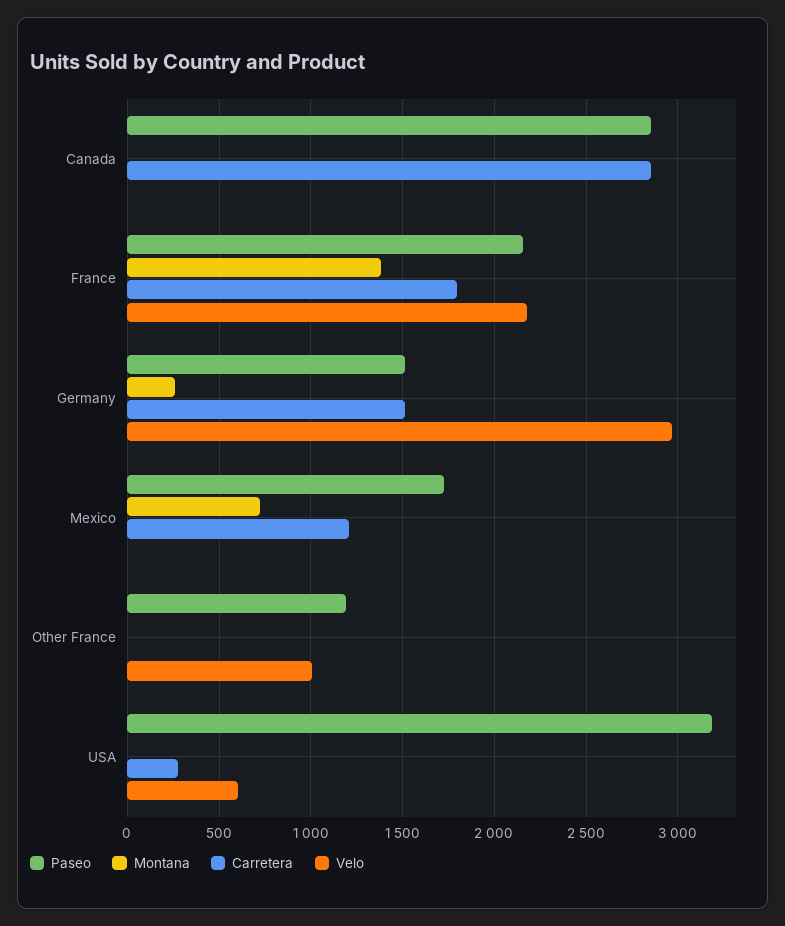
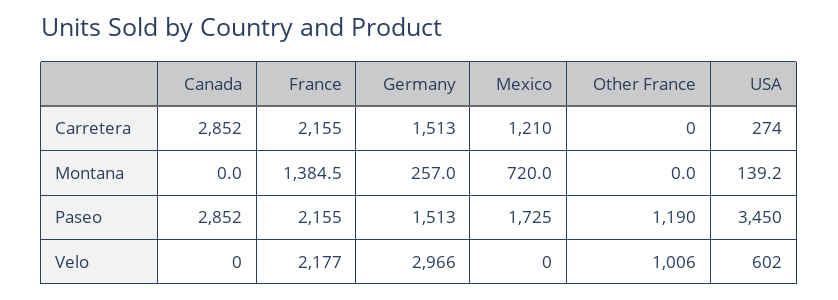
  {
    "Paseo": {
      "Canada": 2852,
      "France": 2155,
      "Germany": 1513,
      "Mexico": 1725,
      "Other France": 1190,
-     "USA": 3200
+     "USA": 3450
    },
    "Montana": {
      "Canada": 0,
      "France": 1384.5,
      "Germany": 257,
      "Mexico": 720,
      "Other France": 0,
-     "USA": 0
+     "USA": 139.2
    },
    "Carretera": {
      "Canada": 2852,
-     "France": 1800,
+     "France": 2155,
      "Germany": 1513,
      "Mexico": 1210,
      "Other France": 0,
      "USA": 274
    },
    "Velo": {
      "Canada": 0,
      "France": 2177,
      "Germany": 2966,
      "Mexico": 0,
      "Other France": 1006,
      "USA": 602
    }
  }

